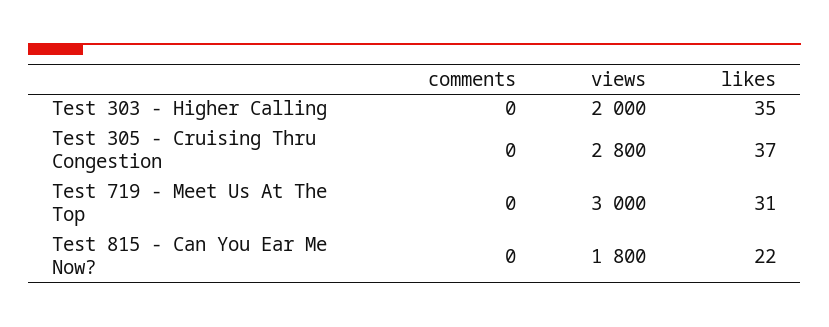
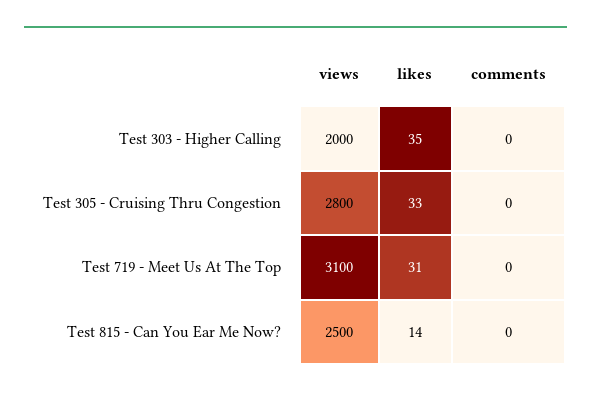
  {
    "comments": {
      "Test 303 - Higher Calling": 0,
      "Test 305 - Cruising Thru Congestion": 0,
      "Test 719 - Meet Us At The Top": 0,
      "Test 815 - Can You Ear Me Now?": 0
    },
    "views": {
      "Test 303 - Higher Calling": 2000,
      "Test 305 - Cruising Thru Congestion": 2800,
-     "Test 719 - Meet Us At The Top": 3000,
+     "Test 719 - Meet Us At The Top": 3100,
-     "Test 815 - Can You Ear Me Now?": 1800
+     "Test 815 - Can You Ear Me Now?": 2500
    },
    "likes": {
      "Test 303 - Higher Calling": 35,
-     "Test 305 - Cruising Thru Congestion": 37,
+     "Test 305 - Cruising Thru Congestion": 33,
      "Test 719 - Meet Us At The Top": 31,
-     "Test 815 - Can You Ear Me Now?": 22
+     "Test 815 - Can You Ear Me Now?": 14
    }
  }

